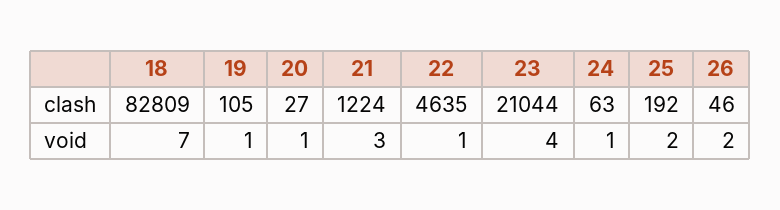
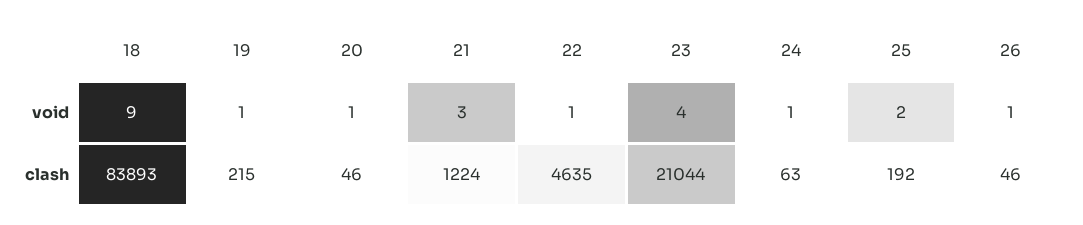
  {
    "18": {
-     "clash": 82809,
+     "clash": 83893,
-     "void": 7
+     "void": 9
    },
    "19": {
-     "clash": 105,
+     "clash": 215,
      "void": 1
    },
    "20": {
-     "clash": 27,
+     "clash": 46,
      "void": 1
    },
    "21": {
      "clash": 1224,
      "void": 3
    },
    "22": {
      "clash": 4635,
      "void": 1
    },
    "23": {
      "clash": 21044,
      "void": 4
    },
    "24": {
      "clash": 63,
      "void": 1
    },
    "25": {
      "clash": 192,
      "void": 2
    },
    "26": {
      "clash": 46,
-     "void": 2
+     "void": 1
    }
  }

